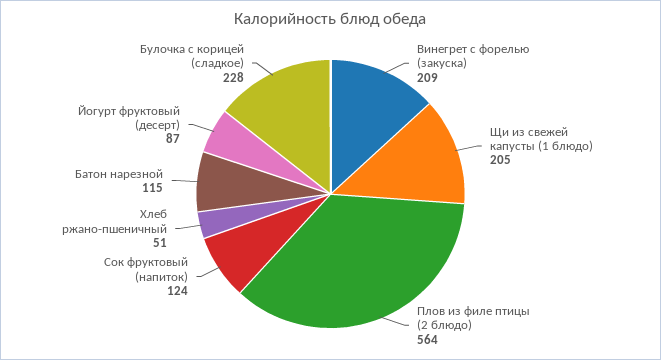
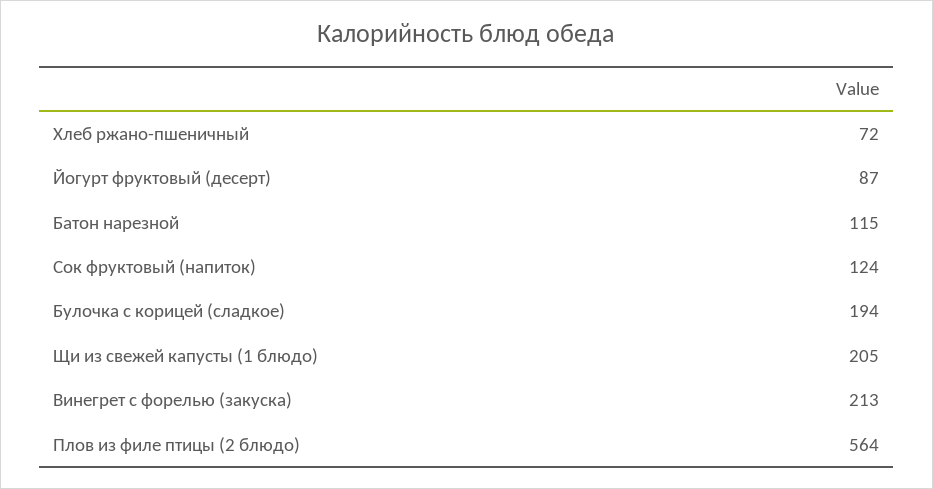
  {
-   "Винегрет с форелью (закуска)": 209,
+   "Винегрет с форелью (закуска)": 213,
    "Щи из свежей капусты (1 блюдо)": 205,
    "Плов из филе птицы (2 блюдо)": 564,
    "Сок фруктовый (напиток)": 124,
-   "Хлеб ржано-пшеничный": 51,
+   "Хлеб ржано-пшеничный": 72,
    "Батон нарезной": 115,
    "Йогурт фруктовый (десерт)": 87,
-   "Булочка с корицей (сладкое)": 228
+   "Булочка с корицей (сладкое)": 194
  }

